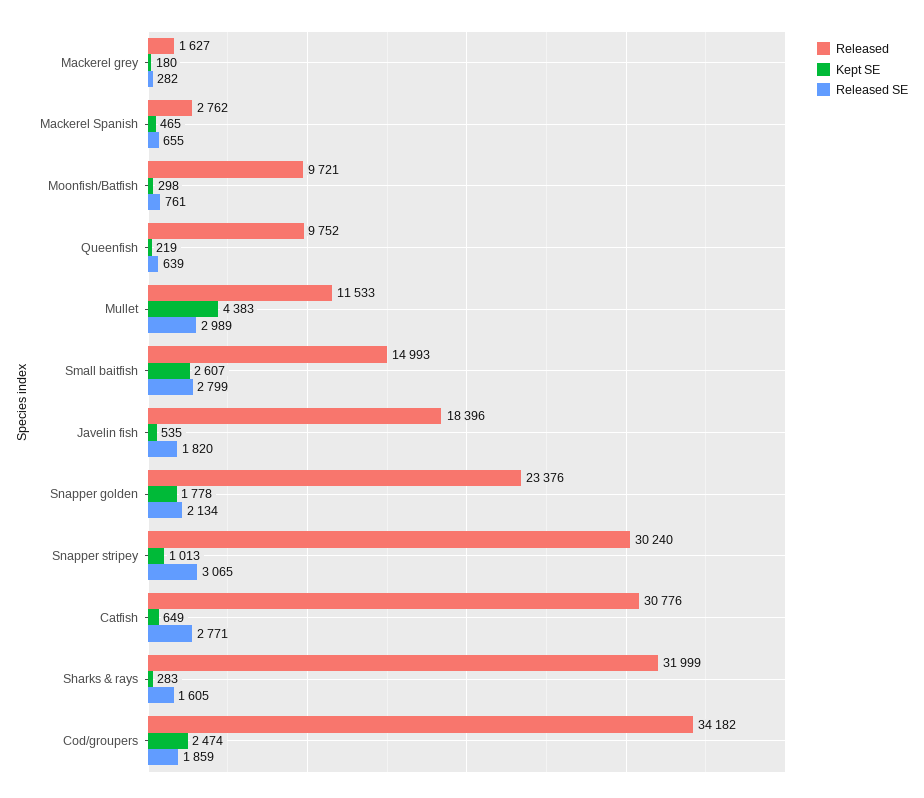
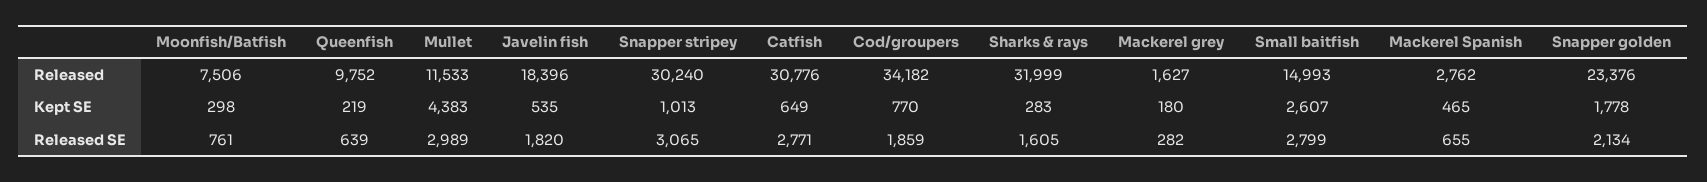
  {
    "Released": {
      "Mackerel grey": 1627,
      "Mackerel Spanish": 2762,
-     "Moonfish/Batfish": 9721,
+     "Moonfish/Batfish": 7506,
      "Queenfish": 9752,
      "Mullet": 11533,
      "Small baitfish": 14993,
      "Javelin fish": 18396,
      "Snapper golden": 23376,
      "Snapper stripey": 30240,
      "Catfish": 30776,
      "Sharks & rays": 31999,
      "Cod/groupers": 34182
    },
    "Kept SE": {
      "Mackerel grey": 180,
      "Mackerel Spanish": 465,
      "Moonfish/Batfish": 298,
      "Queenfish": 219,
      "Mullet": 4383,
      "Small baitfish": 2607,
      "Javelin fish": 535,
      "Snapper golden": 1778,
      "Snapper stripey": 1013,
      "Catfish": 649,
      "Sharks & rays": 283,
-     "Cod/groupers": 2474
+     "Cod/groupers": 770
    },
    "Released SE": {
      "Mackerel grey": 282,
      "Mackerel Spanish": 655,
      "Moonfish/Batfish": 761,
      "Queenfish": 639,
      "Mullet": 2989,
      "Small baitfish": 2799,
      "Javelin fish": 1820,
      "Snapper golden": 2134,
      "Snapper stripey": 3065,
      "Catfish": 2771,
      "Sharks & rays": 1605,
      "Cod/groupers": 1859
    }
  }

